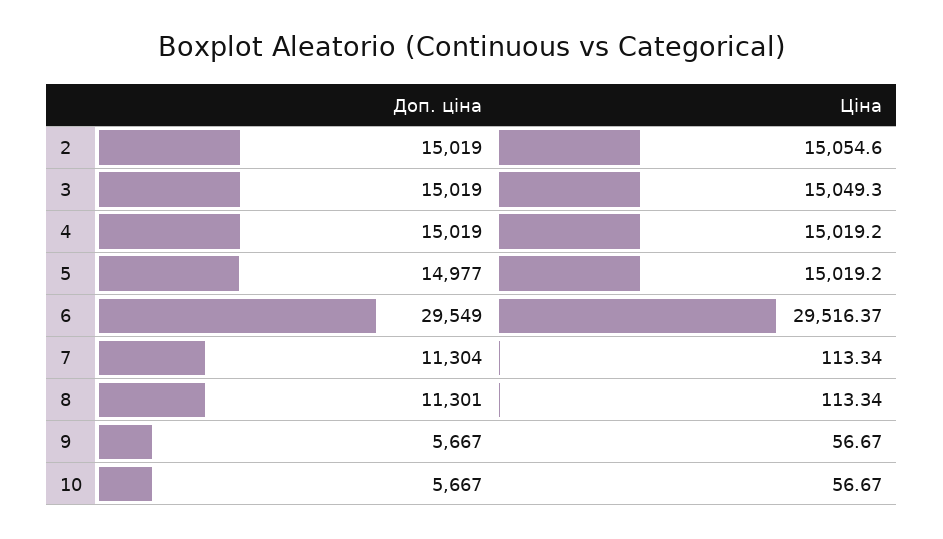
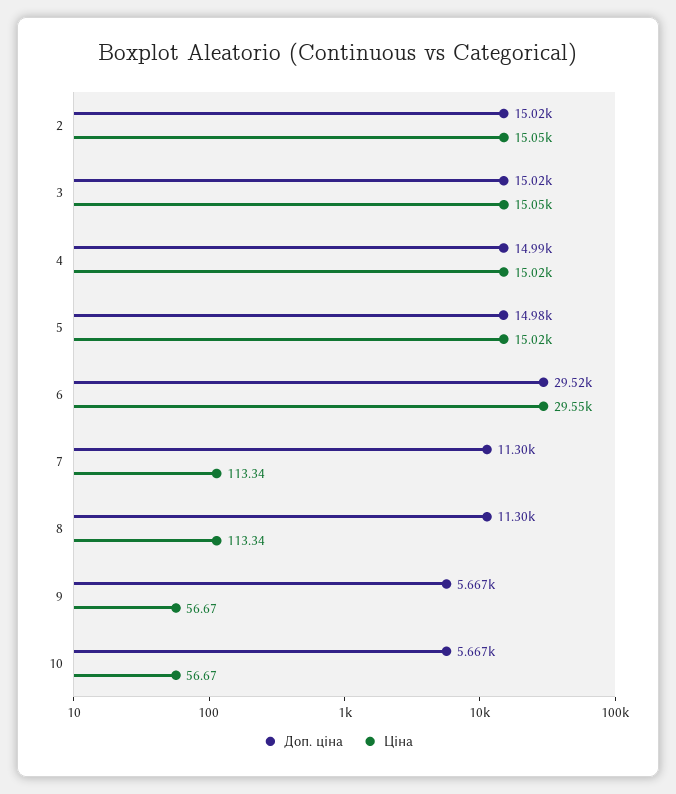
  {
    "Доп. ціна": {
      "2": 15019,
      "3": 15019,
-     "4": 15019,
+     "4": 14990,
      "5": 14977,
-     "6": 29549,
+     "6": 29520,
      "7": 11304,
      "8": 11301,
      "9": 5667,
      "10": 5667
    },
    "Ціна": {
      "2": 15054.6,
      "3": 15049.3,
      "4": 15019.2,
      "5": 15019.2,
-     "6": 29516.37,
+     "6": 29550,
      "7": 113.34,
      "8": 113.34,
      "9": 56.67,
      "10": 56.67
    }
  }

